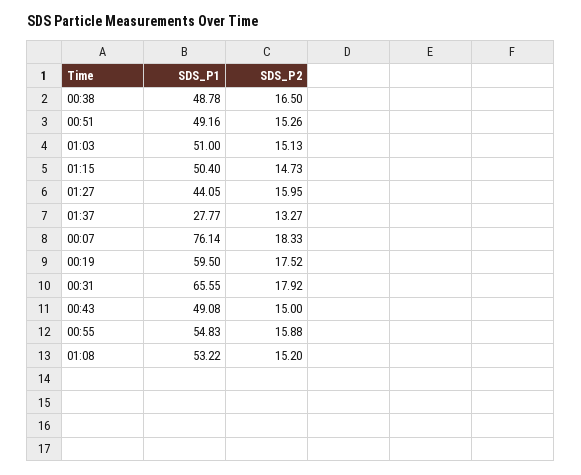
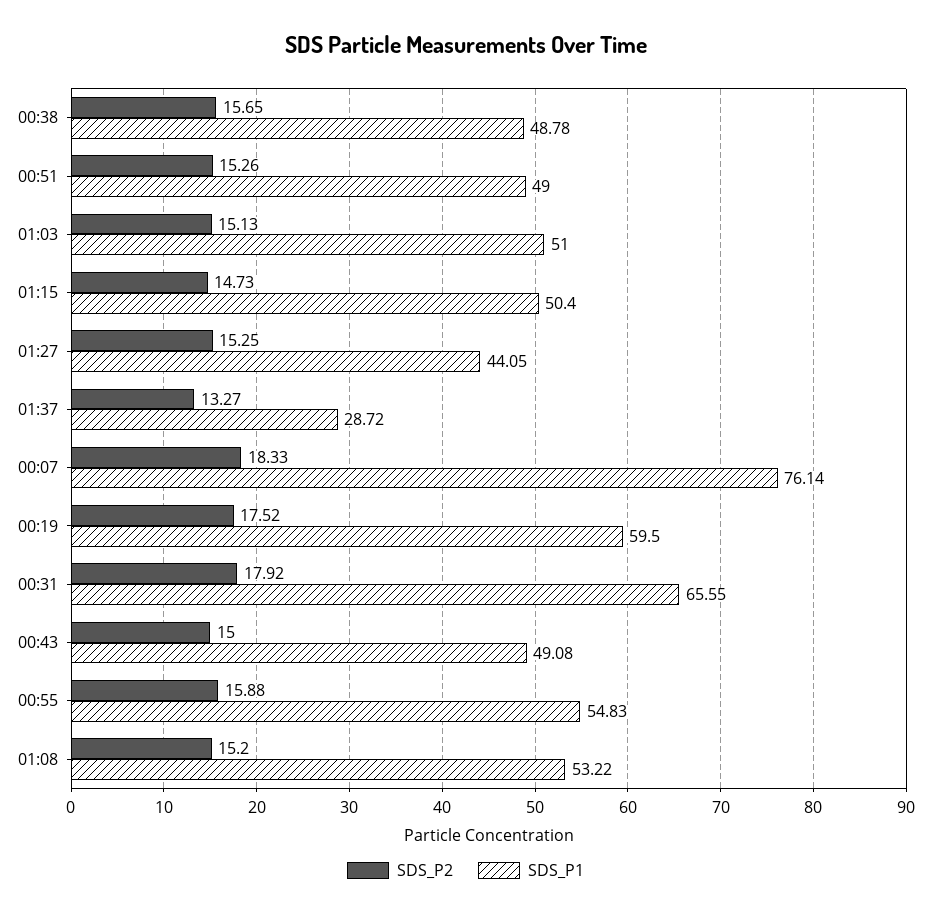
  {
    "SDS_P1": {
      "00:38": 48.78,
-     "00:51": 49.16,
+     "00:51": 49,
      "01:03": 51,
      "01:15": 50.4,
      "01:27": 44.05,
-     "01:37": 27.77,
+     "01:37": 28.72,
      "00:07": 76.14,
      "00:19": 59.5,
      "00:31": 65.55,
      "00:43": 49.08,
      "00:55": 54.83,
      "01:08": 53.22
    },
    "SDS_P2": {
-     "00:38": 16.5,
+     "00:38": 15.65,
      "00:51": 15.26,
      "01:03": 15.13,
      "01:15": 14.73,
-     "01:27": 15.95,
+     "01:27": 15.25,
      "01:37": 13.27,
      "00:07": 18.33,
      "00:19": 17.52,
      "00:31": 17.92,
      "00:43": 15,
      "00:55": 15.88,
      "01:08": 15.2
    }
  }

